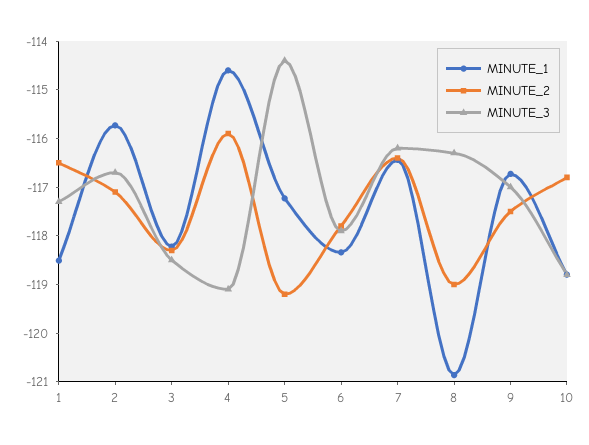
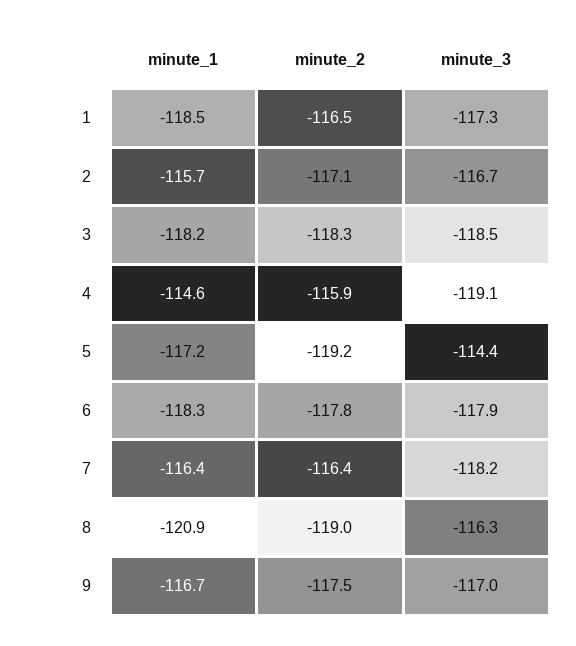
  {
    "MINUTE_1": {
      "1": -118.5,
      "2": -115.7,
      "3": -118.2,
      "4": -114.6,
      "5": -117.2,
      "6": -118.3,
      "7": -116.4,
      "8": -120.9,
-     "9": -116.7,
+     "9": -116.7
-     "10": -118.8
    },
    "MINUTE_2": {
      "1": -116.5,
      "2": -117.1,
      "3": -118.3,
      "4": -115.9,
      "5": -119.2,
      "6": -117.8,
      "7": -116.4,
      "8": -119,
-     "9": -117.5,
+     "9": -117.5
-     "10": -116.8
    },
    "MINUTE_3": {
      "1": -117.3,
      "2": -116.7,
      "3": -118.5,
      "4": -119.1,
      "5": -114.4,
      "6": -117.9,
-     "7": -116.2,
+     "7": -118.2,
      "8": -116.3,
-     "9": -117,
+     "9": -117
-     "10": -118.8
    }
  }

